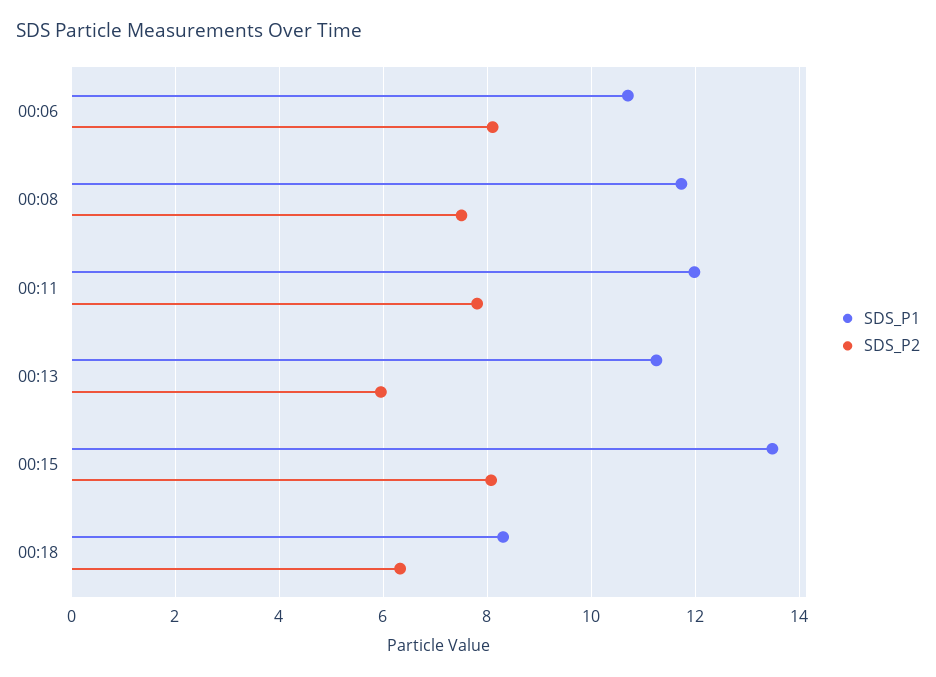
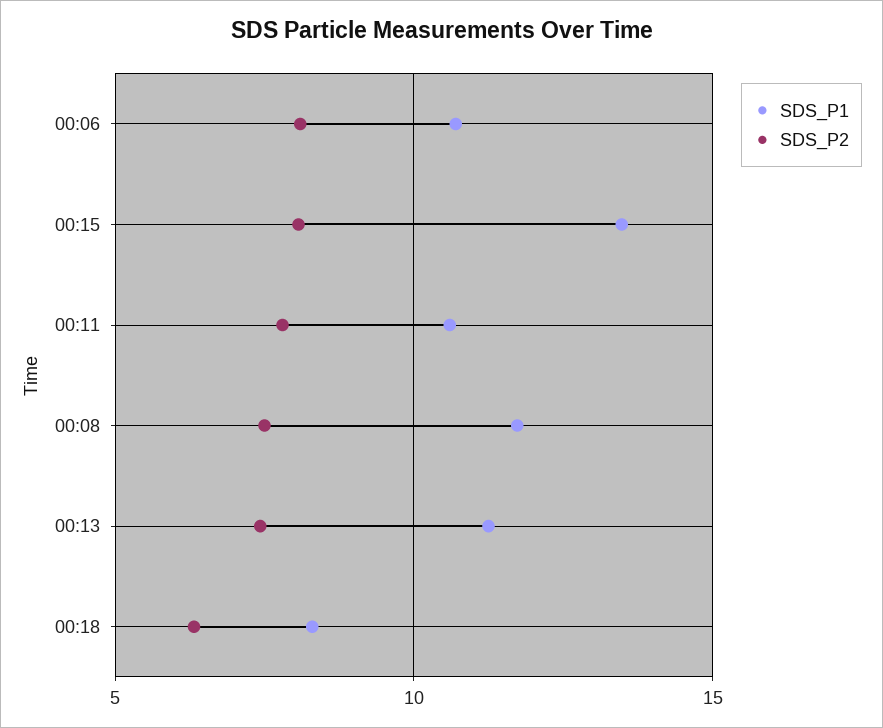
  {
    "SDS_P1": {
      "00:06": 10.8,
      "00:08": 11.8,
-     "00:11": 12,
+     "00:11": 10.5,
      "00:13": 11.2,
      "00:15": 13.4,
      "00:18": 8.4
    },
    "SDS_P2": {
      "00:06": 8.2,
      "00:08": 7.6,
      "00:11": 7.8,
-     "00:13": 6,
+     "00:13": 7.5,
      "00:15": 8,
      "00:18": 6.4
    }
  }

